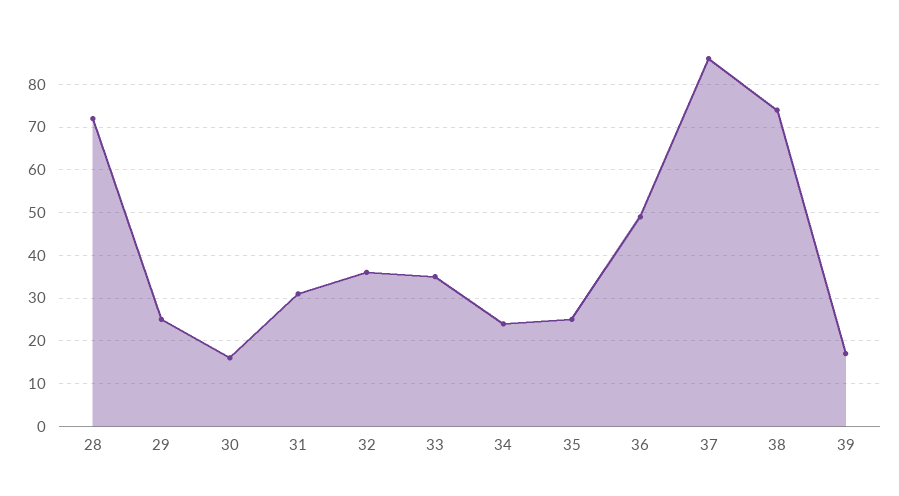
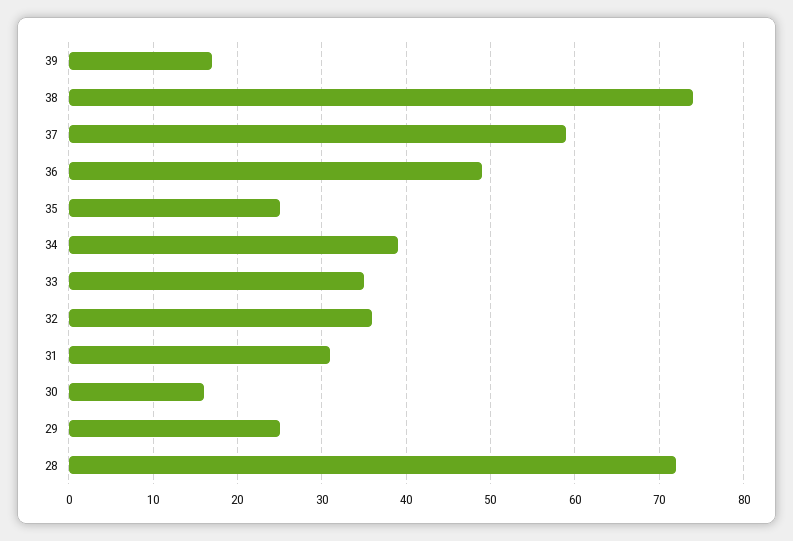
  {
    "28": 72,
    "29": 25,
    "30": 16,
    "31": 31,
    "32": 36,
    "33": 35,
-   "34": 25,
+   "34": 39,
    "35": 25,
    "36": 49,
-   "37": 85,
+   "37": 59,
    "38": 74,
    "39": 17
  }

